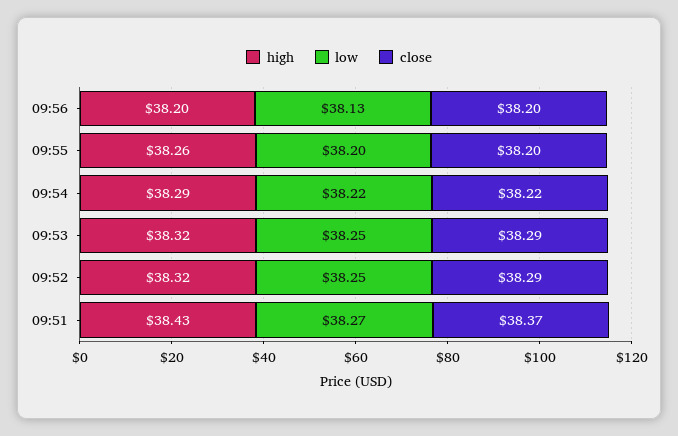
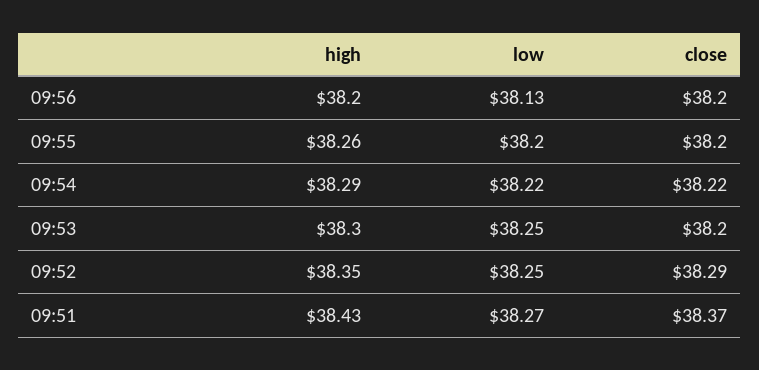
  {
    "high": {
      "09:56": 38.2,
      "09:55": 38.26,
      "09:54": 38.29,
-     "09:53": 38.32,
+     "09:53": 38.3,
-     "09:52": 38.32,
+     "09:52": 38.35,
      "09:51": 38.43
    },
    "low": {
      "09:56": 38.13,
      "09:55": 38.2,
      "09:54": 38.22,
      "09:53": 38.25,
      "09:52": 38.25,
      "09:51": 38.27
    },
    "close": {
      "09:56": 38.2,
      "09:55": 38.2,
      "09:54": 38.22,
-     "09:53": 38.29,
+     "09:53": 38.2,
      "09:52": 38.29,
      "09:51": 38.37
    }
  }

